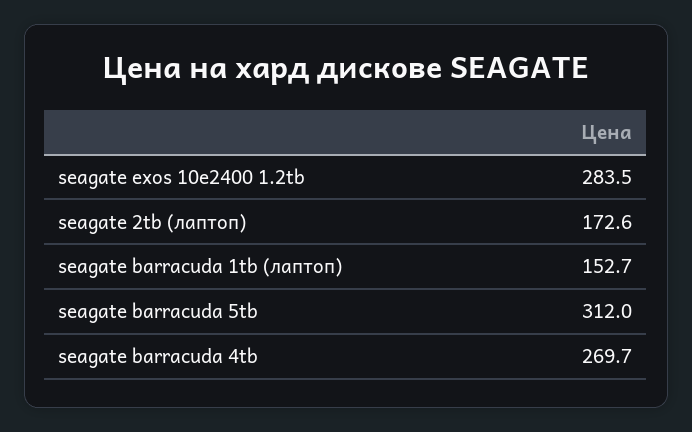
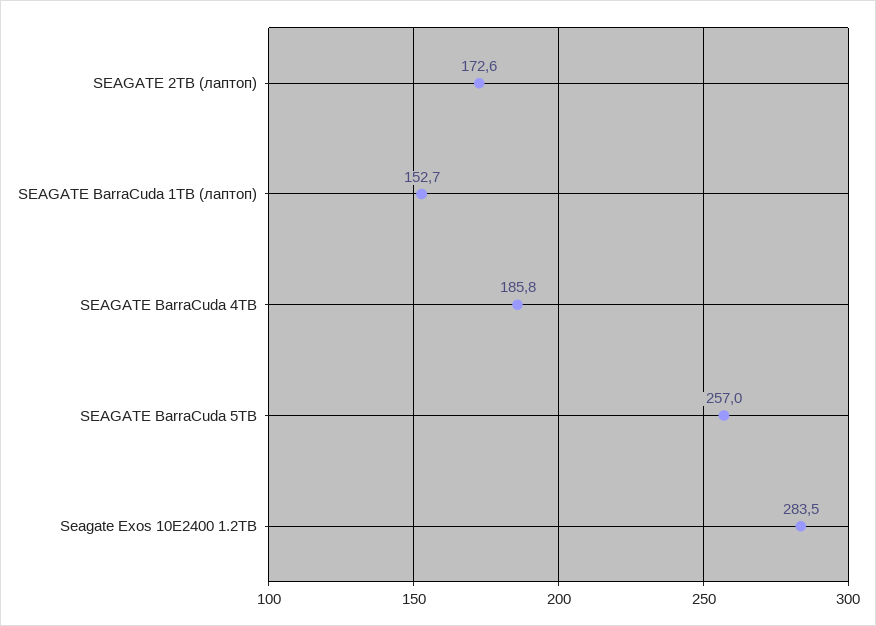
  {
    "seagate exos 10e2400 1.2tb": 283.5,
    "seagate 2tb (лаптоп)": 172.6,
    "seagate barracuda 1tb (лаптоп)": 152.7,
-   "seagate barracuda 5tb": 312,
+   "seagate barracuda 5tb": 257,
-   "seagate barracuda 4tb": 269.7
+   "seagate barracuda 4tb": 185.8
  }

